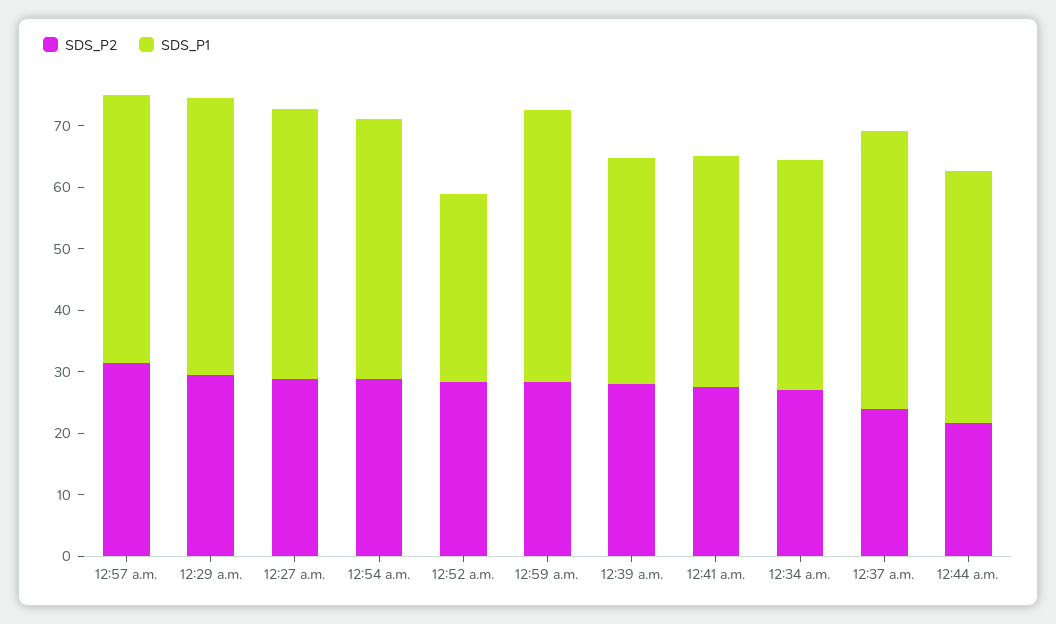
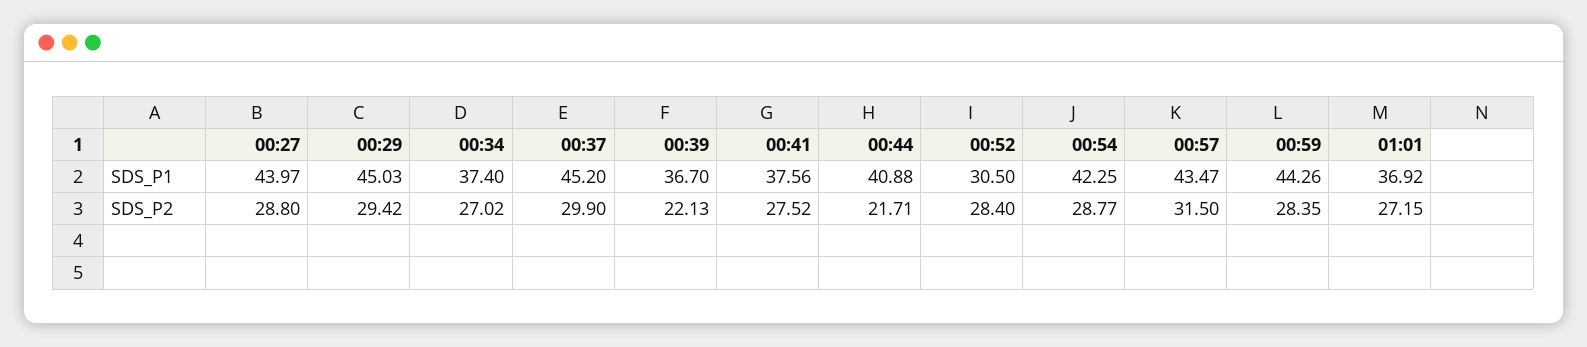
  {
    "SDS_P2": {
      "12:57 a.m.": 31.5,
      "12:29 a.m.": 29.42,
      "12:27 a.m.": 28.8,
      "12:54 a.m.": 28.77,
      "12:52 a.m.": 28.4,
      "12:59 a.m.": 28.35,
-     "12:39 a.m.": 28,
+     "12:39 a.m.": 22.13,
      "12:41 a.m.": 27.52,
      "12:34 a.m.": 27.02,
-     "12:37 a.m.": 24,
+     "12:37 a.m.": 29.9,
-     "12:44 a.m.": 21.71
+     "12:44 a.m.": 21.71,
+     "01:01": 27.15
    },
    "SDS_P1": {
      "12:57 a.m.": 43.47,
      "12:29 a.m.": 45.03,
      "12:27 a.m.": 43.97,
      "12:54 a.m.": 42.25,
      "12:52 a.m.": 30.5,
      "12:59 a.m.": 44.26,
      "12:39 a.m.": 36.7,
      "12:41 a.m.": 37.56,
      "12:34 a.m.": 37.4,
      "12:37 a.m.": 45.2,
-     "12:44 a.m.": 40.88
+     "12:44 a.m.": 40.88,
+     "01:01": 36.92
    }
  }

